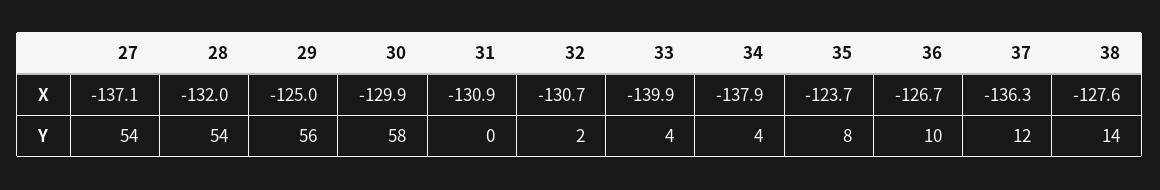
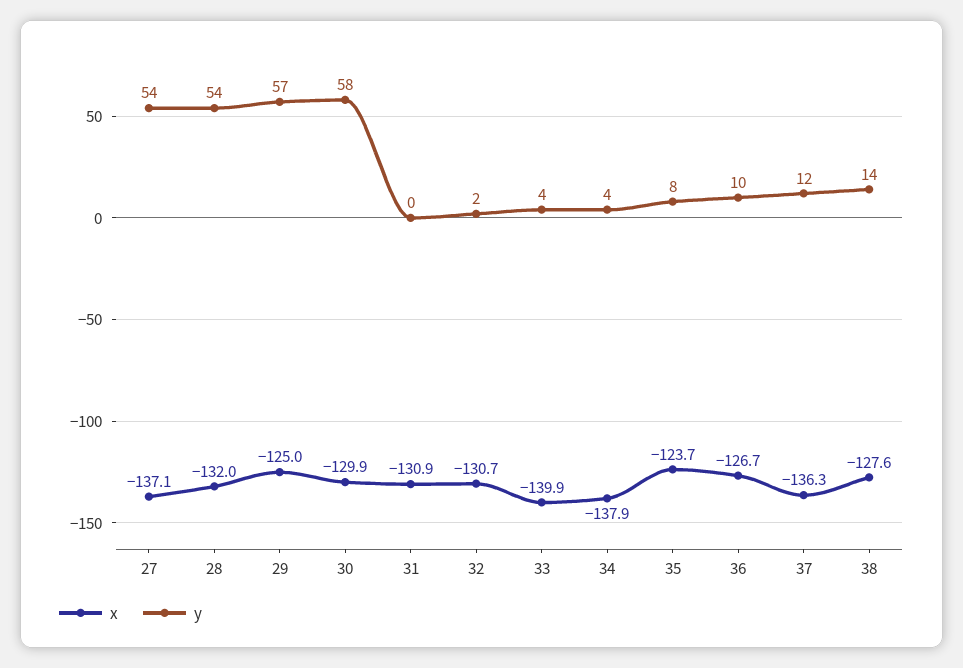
  {
    "X": {
      "27": -137.1,
      "28": -132,
      "29": -125,
      "30": -129.9,
      "31": -130.9,
      "32": -130.7,
      "33": -139.9,
      "34": -137.9,
      "35": -123.7,
      "36": -126.7,
      "37": -136.3,
      "38": -127.6
    },
    "Y": {
      "27": 54,
      "28": 54,
-     "29": 56,
+     "29": 57,
      "30": 58,
      "31": 0,
      "32": 2,
      "33": 4,
      "34": 4,
      "35": 8,
      "36": 10,
      "37": 12,
      "38": 14
    }
  }

